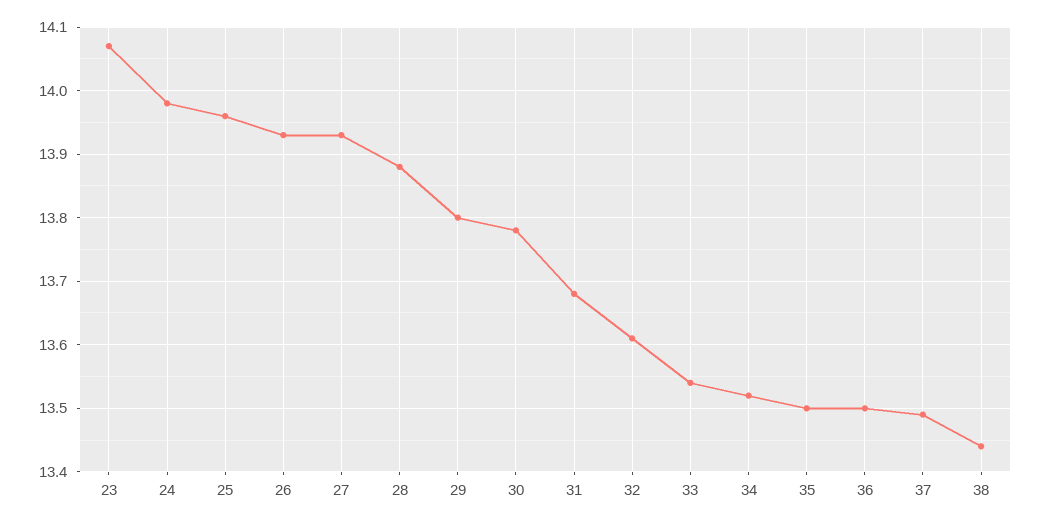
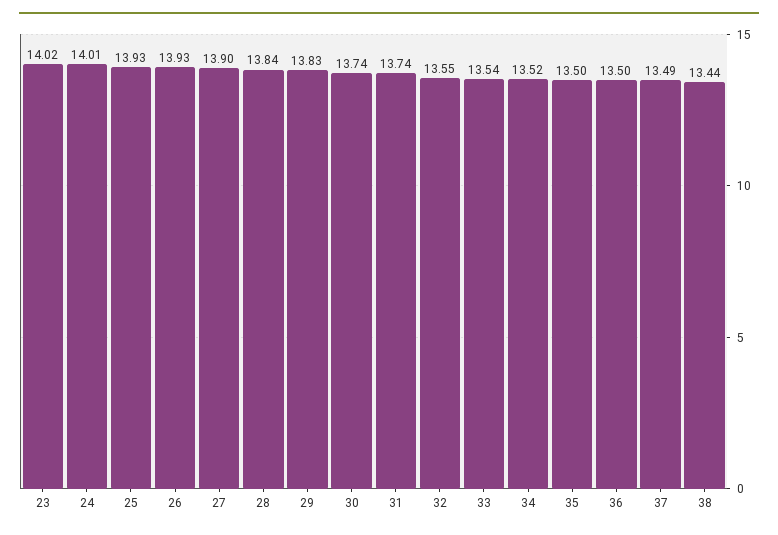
  {
-   "23": 14.07,
+   "23": 14.02,
-   "24": 13.98,
+   "24": 14.01,
-   "25": 13.96,
+   "25": 13.93,
    "26": 13.93,
-   "27": 13.93,
+   "27": 13.9,
-   "28": 13.88,
+   "28": 13.84,
-   "29": 13.8,
+   "29": 13.83,
-   "30": 13.78,
+   "30": 13.74,
-   "31": 13.68,
+   "31": 13.74,
-   "32": 13.61,
+   "32": 13.55,
    "33": 13.54,
    "34": 13.52,
    "35": 13.5,
    "36": 13.5,
    "37": 13.49,
    "38": 13.44
  }

